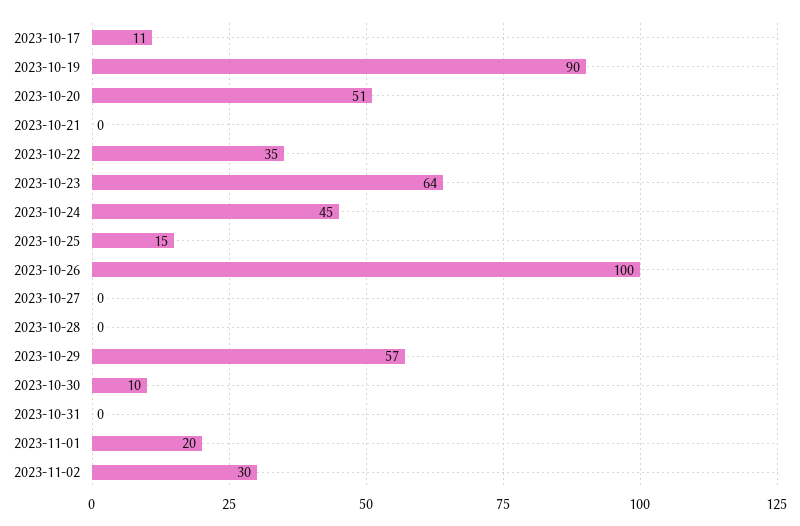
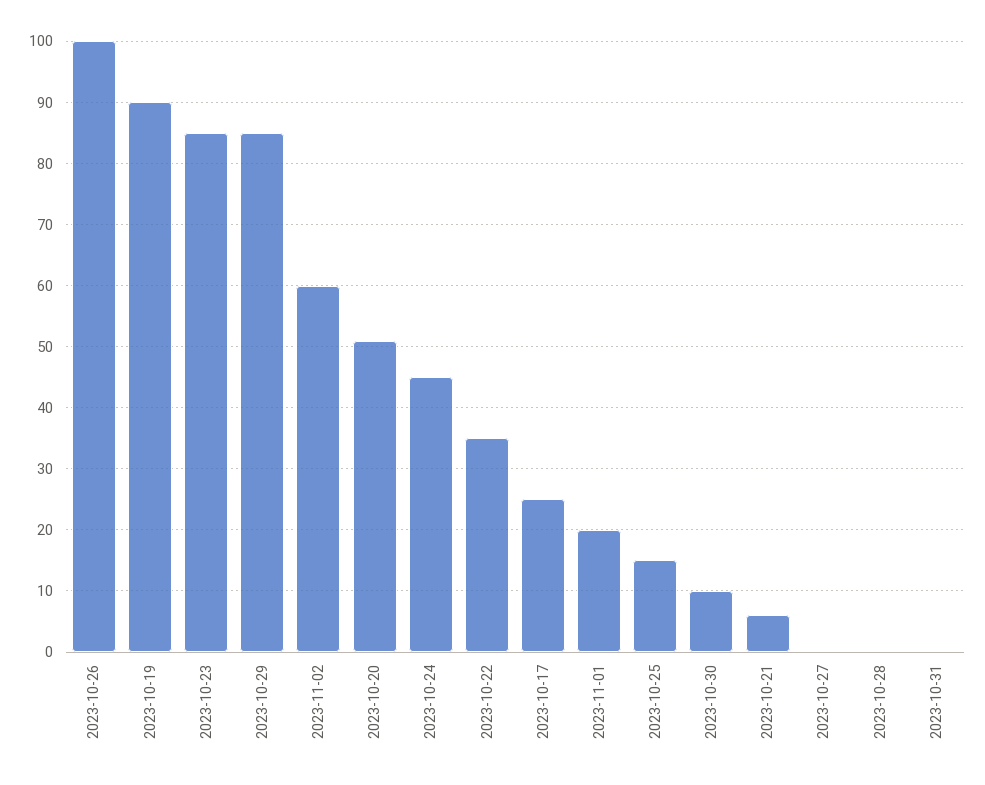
  {
-   "2023-10-17": 11,
+   "2023-10-17": 25,
    "2023-10-19": 90,
    "2023-10-20": 51,
-   "2023-10-21": 0,
+   "2023-10-21": 6,
    "2023-10-22": 35,
-   "2023-10-23": 64,
+   "2023-10-23": 85,
    "2023-10-24": 45,
    "2023-10-25": 15,
    "2023-10-26": 100,
    "2023-10-27": 0,
    "2023-10-28": 0,
-   "2023-10-29": 57,
+   "2023-10-29": 85,
    "2023-10-30": 10,
    "2023-10-31": 0,
    "2023-11-01": 20,
-   "2023-11-02": 30
+   "2023-11-02": 60
  }

